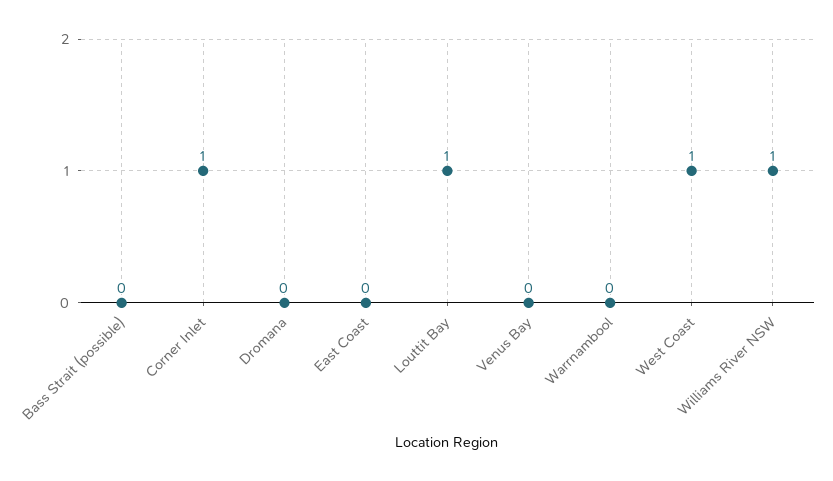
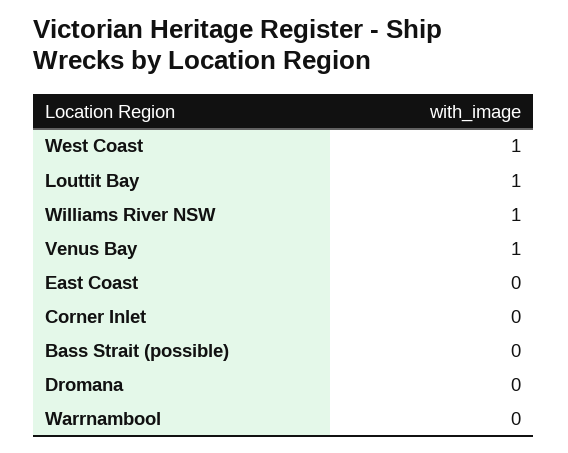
  {
    "Bass Strait (possible)": 0,
-   "Corner Inlet": 1,
+   "Corner Inlet": 0,
    "Dromana": 0,
    "East Coast": 0,
    "Louttit Bay": 1,
-   "Venus Bay": 0,
+   "Venus Bay": 1,
    "Warrnambool": 0,
    "West Coast": 1,
    "Williams River NSW": 1
  }

